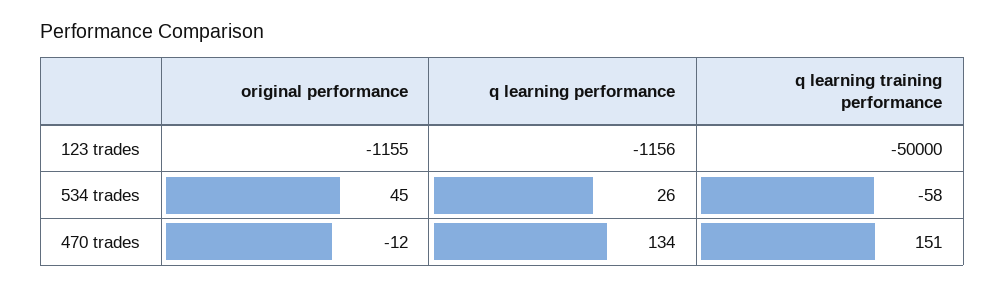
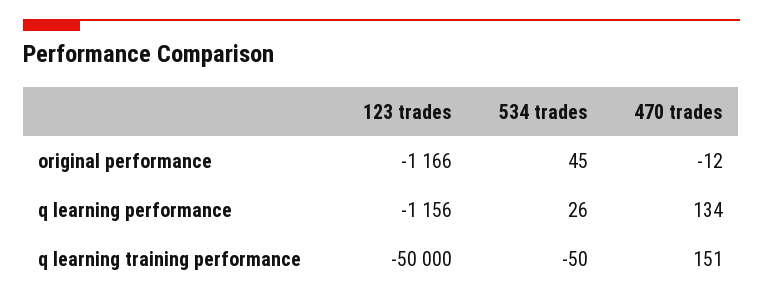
  {
    "original performance": {
-     "123 trades": -1155,
+     "123 trades": -1166,
      "534 trades": 45,
      "470 trades": -12
    },
    "q learning performance": {
      "123 trades": -1156,
      "534 trades": 26,
      "470 trades": 134
    },
    "q learning training performance": {
      "123 trades": -50000,
-     "534 trades": -58,
+     "534 trades": -50,
      "470 trades": 151
    }
  }

